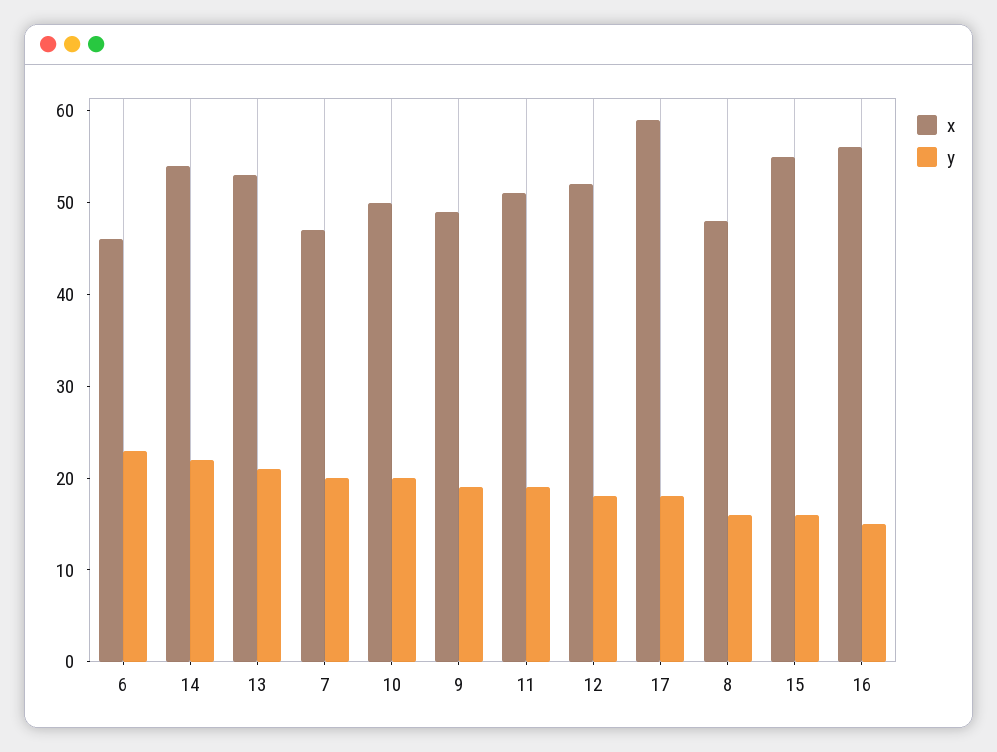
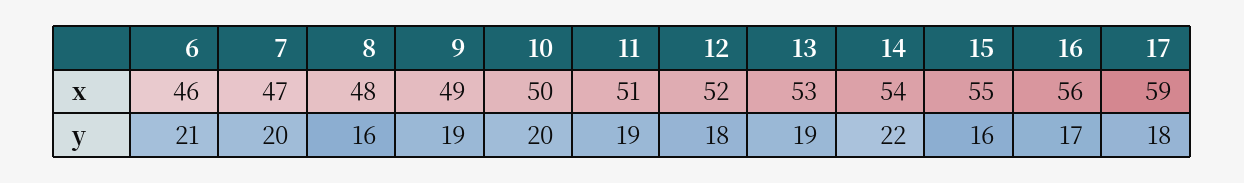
  {
    "x": {
      "6": 46,
      "14": 54,
      "13": 53,
      "7": 47,
      "10": 50,
      "9": 49,
      "11": 51,
      "12": 52,
      "17": 59,
      "8": 48,
      "15": 55,
      "16": 56
    },
    "y": {
-     "6": 23,
+     "6": 21,
      "14": 22,
-     "13": 21,
+     "13": 19,
      "7": 20,
      "10": 20,
      "9": 19,
      "11": 19,
      "12": 18,
      "17": 18,
      "8": 16,
      "15": 16,
-     "16": 15
+     "16": 17
    }
  }

